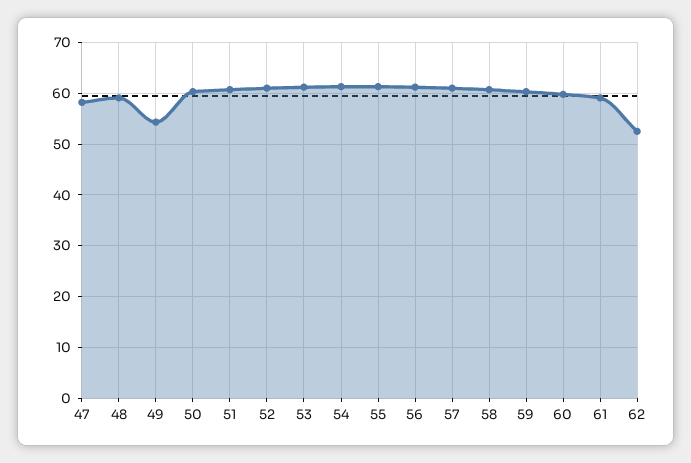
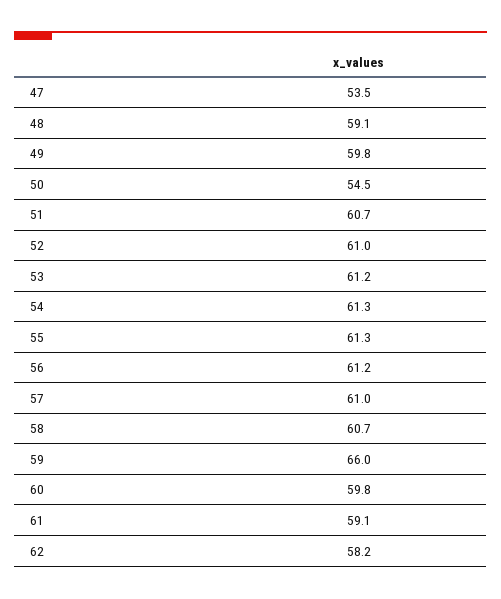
  {
-   "47": 58,
+   "47": 53.5,
    "48": 59.1,
-   "49": 54,
+   "49": 59.8,
-   "50": 60,
+   "50": 54.5,
    "51": 60.7,
    "52": 61,
    "53": 61.2,
    "54": 61.3,
    "55": 61.3,
    "56": 61.2,
    "57": 61,
    "58": 60.7,
-   "59": 60,
+   "59": 66,
    "60": 59.8,
    "61": 59.1,
-   "62": 52
+   "62": 58.2
  }

